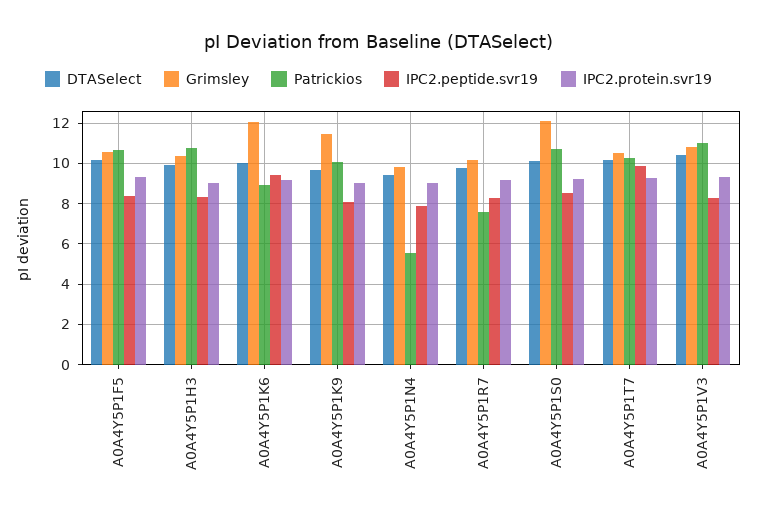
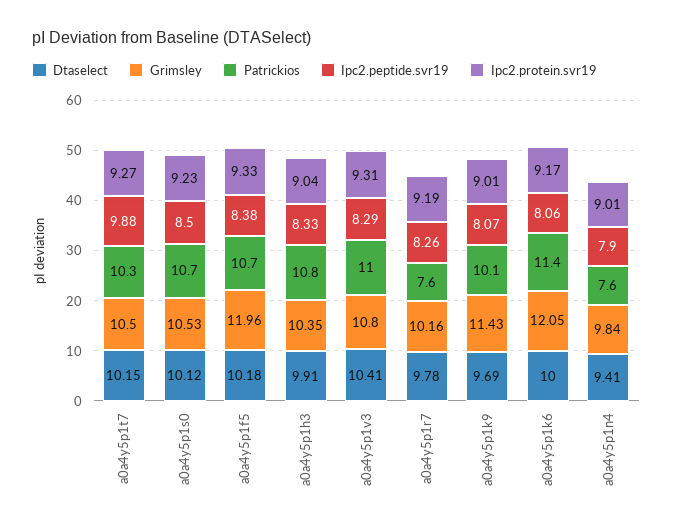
  {
    "DTASelect": {
      "A0A4Y5P1F5": 10.18,
      "A0A4Y5P1H3": 9.91,
      "A0A4Y5P1K6": 10,
      "A0A4Y5P1K9": 9.69,
      "A0A4Y5P1N4": 9.41,
      "A0A4Y5P1R7": 9.78,
      "A0A4Y5P1S0": 10.12,
      "A0A4Y5P1T7": 10.15,
      "A0A4Y5P1V3": 10.41
    },
    "Grimsley": {
-     "A0A4Y5P1F5": 10.5,
+     "A0A4Y5P1F5": 11.96,
      "A0A4Y5P1H3": 10.35,
      "A0A4Y5P1K6": 12.05,
      "A0A4Y5P1K9": 11.43,
      "A0A4Y5P1N4": 9.84,
      "A0A4Y5P1R7": 10.16,
-     "A0A4Y5P1S0": 12,
+     "A0A4Y5P1S0": 10.53,
      "A0A4Y5P1T7": 10.5,
      "A0A4Y5P1V3": 10.8
    },
    "Patrickios": {
      "A0A4Y5P1F5": 10.7,
      "A0A4Y5P1H3": 10.8,
-     "A0A4Y5P1K6": 9,
+     "A0A4Y5P1K6": 11.4,
      "A0A4Y5P1K9": 10.1,
-     "A0A4Y5P1N4": 5.5,
+     "A0A4Y5P1N4": 7.6,
      "A0A4Y5P1R7": 7.6,
      "A0A4Y5P1S0": 10.7,
      "A0A4Y5P1T7": 10.3,
      "A0A4Y5P1V3": 11
    },
    "IPC2.peptide.svr19": {
      "A0A4Y5P1F5": 8.38,
      "A0A4Y5P1H3": 8.33,
-     "A0A4Y5P1K6": 9.5,
+     "A0A4Y5P1K6": 8.06,
      "A0A4Y5P1K9": 8.07,
      "A0A4Y5P1N4": 7.9,
      "A0A4Y5P1R7": 8.26,
      "A0A4Y5P1S0": 8.5,
      "A0A4Y5P1T7": 9.88,
      "A0A4Y5P1V3": 8.29
    },
    "IPC2.protein.svr19": {
      "A0A4Y5P1F5": 9.33,
      "A0A4Y5P1H3": 9.04,
      "A0A4Y5P1K6": 9.17,
      "A0A4Y5P1K9": 9.01,
      "A0A4Y5P1N4": 9.01,
      "A0A4Y5P1R7": 9.19,
      "A0A4Y5P1S0": 9.23,
      "A0A4Y5P1T7": 9.27,
      "A0A4Y5P1V3": 9.31
    }
  }

